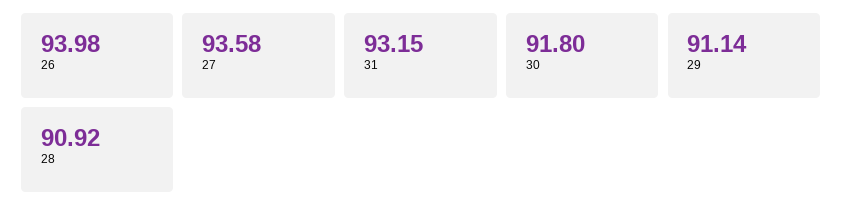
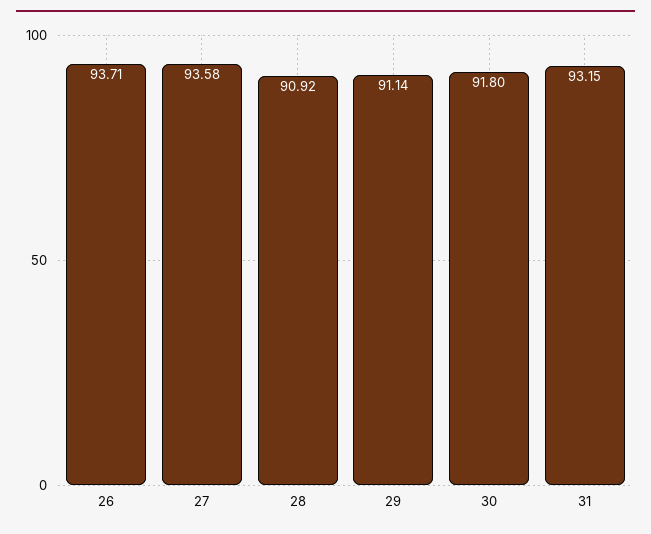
  {
-   "26": 93.98,
+   "26": 93.71,
    "27": 93.58,
    "31": 93.15,
    "30": 91.8,
    "29": 91.14,
    "28": 90.92
  }

